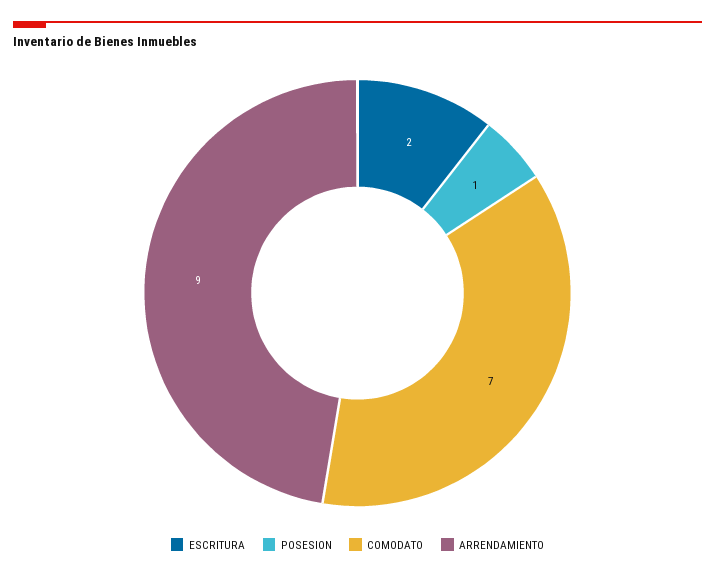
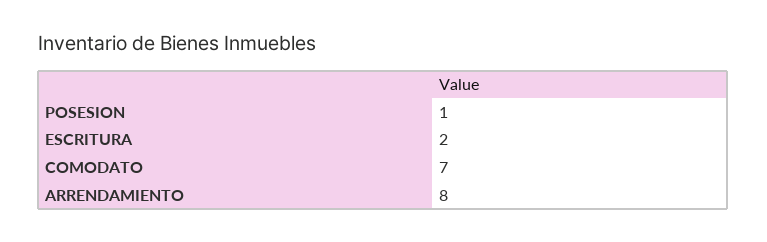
  {
    "ESCRITURA": 2,
    "POSESION": 1,
    "COMODATO": 7,
-   "ARRENDAMIENTO": 9
+   "ARRENDAMIENTO": 8
  }

